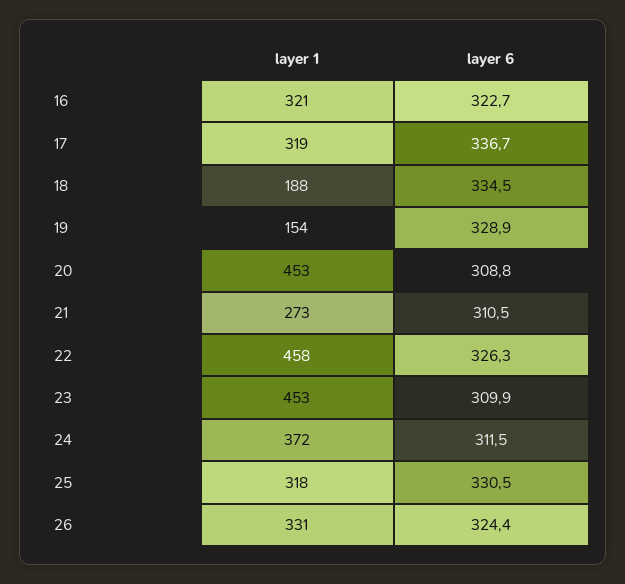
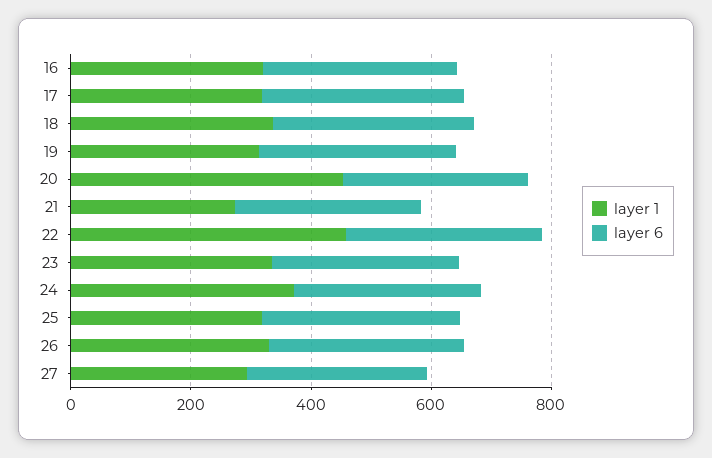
  {
    "layer 1": {
      "16": 321,
      "17": 319,
-     "18": 188,
+     "18": 350,
-     "19": 154,
+     "19": 300,
      "20": 453,
      "21": 273,
      "22": 458,
-     "23": 453,
+     "23": 350,
      "24": 372,
      "25": 318,
-     "26": 331
+     "26": 331,
+     "27": 300
    },
    "layer 6": {
      "16": 322.7,
      "17": 336.7,
      "18": 334.5,
      "19": 328.9,
      "20": 308.8,
      "21": 310.5,
      "22": 326.3,
      "23": 309.9,
      "24": 311.5,
      "25": 330.5,
-     "26": 324.4
+     "26": 324.4,
+     "27": 300
    }
  }

